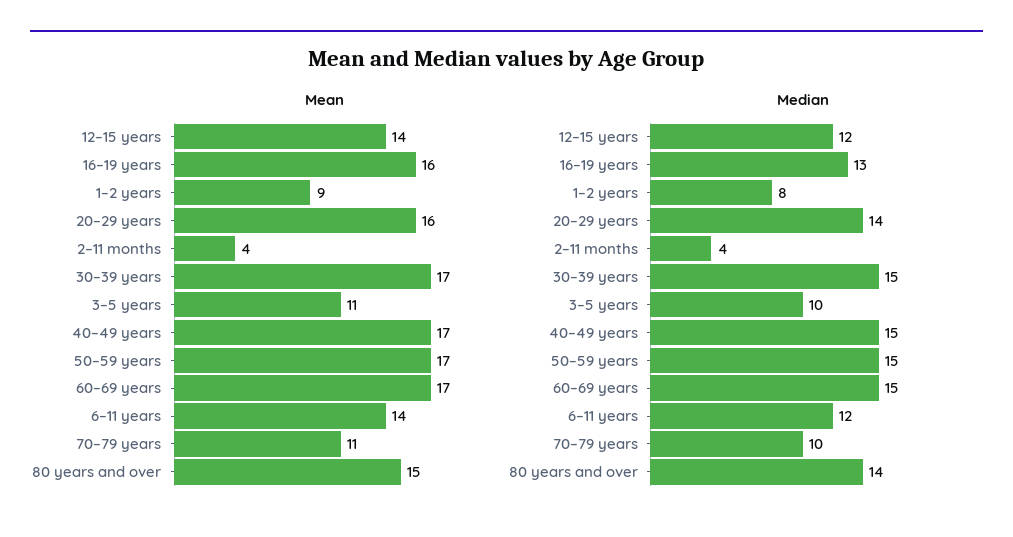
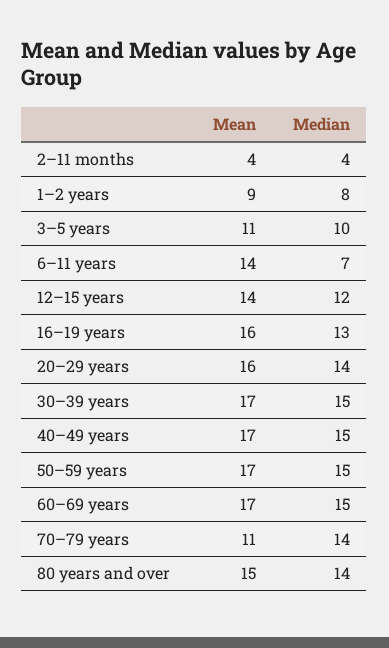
  {
    "Mean": {
      "12–15 years": 14,
      "16–19 years": 16,
      "1–2 years": 9,
      "20–29 years": 16,
      "2–11 months": 4,
      "30–39 years": 17,
      "3–5 years": 11,
      "40–49 years": 17,
      "50–59 years": 17,
      "60–69 years": 17,
      "6–11 years": 14,
      "70–79 years": 11,
      "80 years and over": 15
    },
    "Median": {
      "12–15 years": 12,
      "16–19 years": 13,
      "1–2 years": 8,
      "20–29 years": 14,
      "2–11 months": 4,
      "30–39 years": 15,
      "3–5 years": 10,
      "40–49 years": 15,
      "50–59 years": 15,
      "60–69 years": 15,
-     "6–11 years": 12,
+     "6–11 years": 7,
-     "70–79 years": 10,
+     "70–79 years": 14,
      "80 years and over": 14
    }
  }

